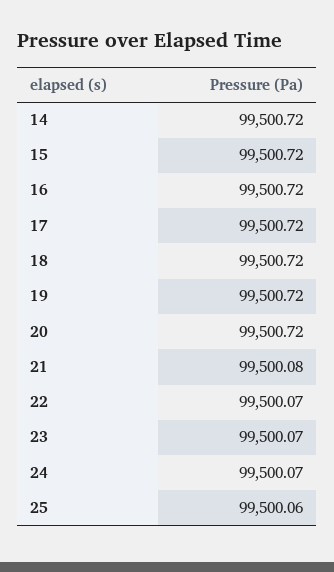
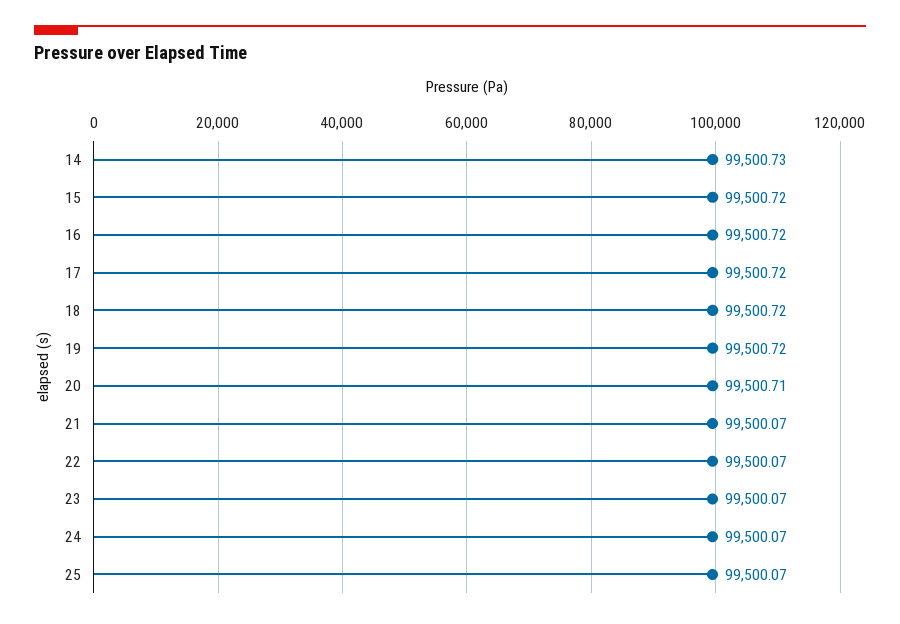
  {
-   "14": 99500.72,
+   "14": 99500.73,
    "15": 99500.72,
    "16": 99500.72,
    "17": 99500.72,
    "18": 99500.72,
    "19": 99500.72,
-   "20": 99500.72,
+   "20": 99500.71,
-   "21": 99500.08,
+   "21": 99500.07,
    "22": 99500.07,
    "23": 99500.07,
    "24": 99500.07,
-   "25": 99500.06
+   "25": 99500.07
  }

